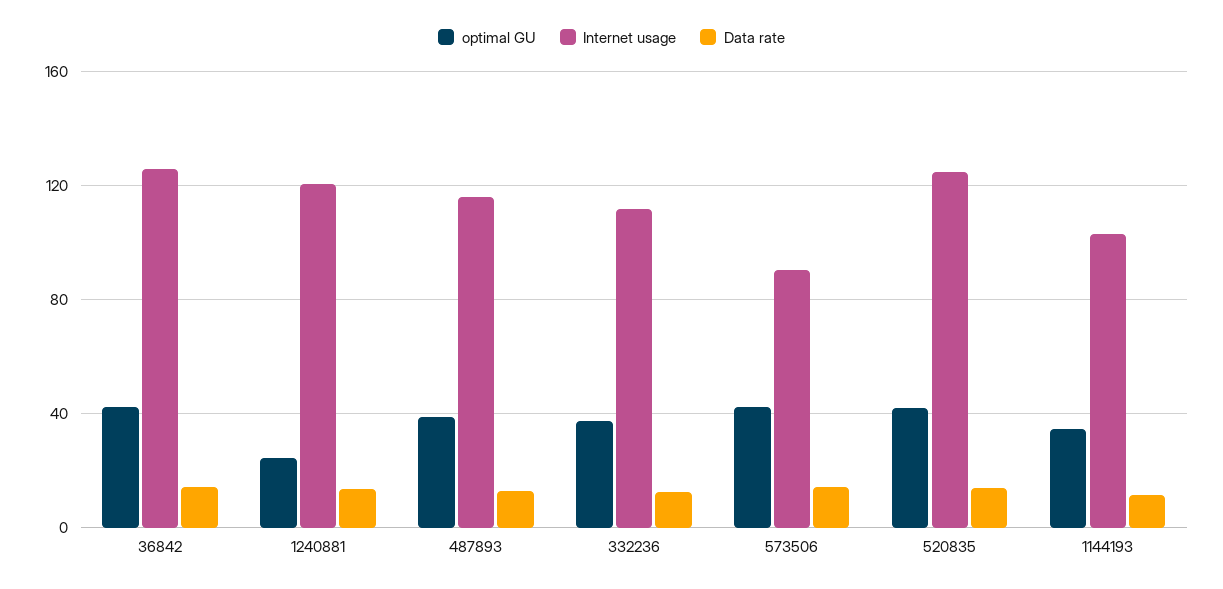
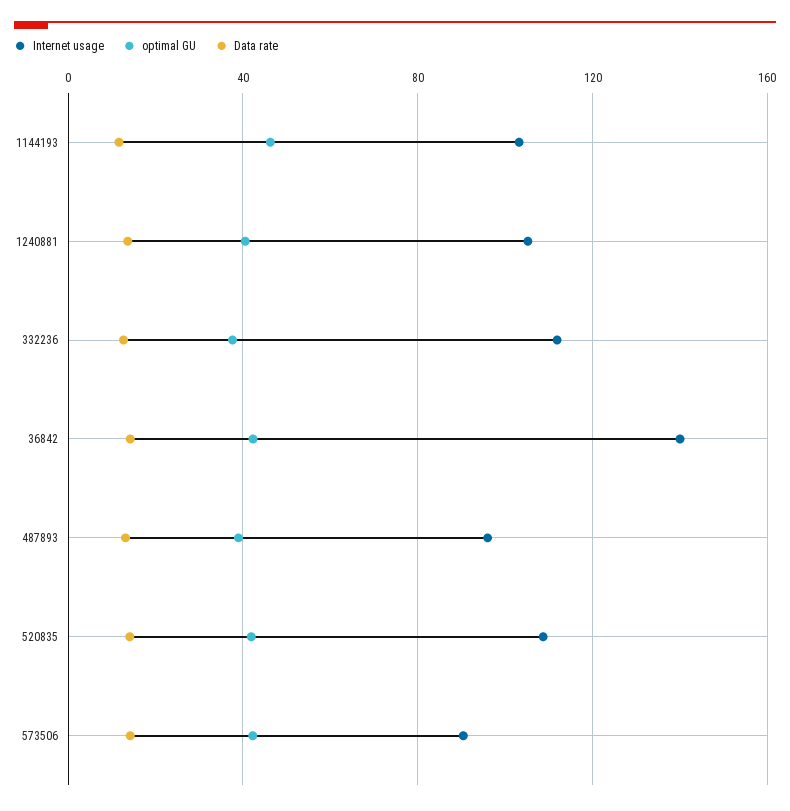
  {
    "optimal GU": {
      "36842": 40,
-     "1240881": 25,
+     "1240881": 40,
      "487893": 40,
      "332236": 40,
      "573506": 40,
      "520835": 40,
-     "1144193": 35
+     "1144193": 45
    },
    "Internet usage": {
-     "36842": 125,
+     "36842": 140,
-     "1240881": 120,
+     "1240881": 105,
-     "487893": 115,
+     "487893": 95,
      "332236": 110,
      "573506": 90,
-     "520835": 125,
+     "520835": 110,
      "1144193": 105
    },
    "Data rate": {
      "36842": 15,
      "1240881": 15,
      "487893": 15,
      "332236": 15,
      "573506": 15,
      "520835": 15,
      "1144193": 10
    }
  }

